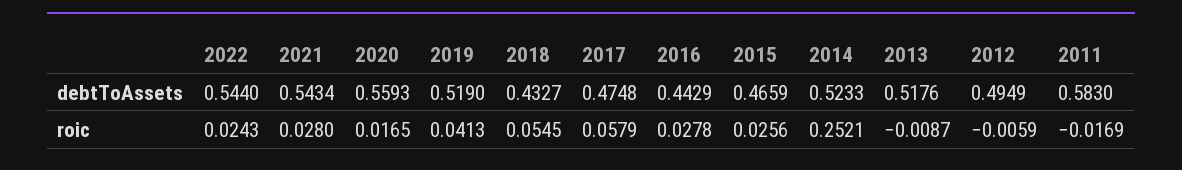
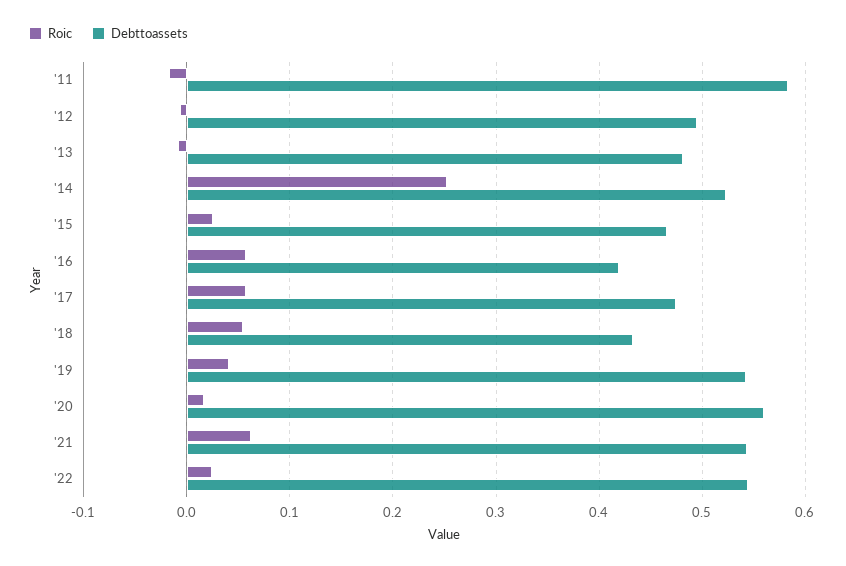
  {
    "debtToAssets": {
      "2022": 0.544,
      "2021": 0.5434,
      "2020": 0.5593,
-     "2019": 0.519,
+     "2019": 0.54,
      "2018": 0.4327,
      "2017": 0.4748,
-     "2016": 0.4429,
+     "2016": 0.42,
      "2015": 0.4659,
      "2014": 0.5233,
-     "2013": 0.5176,
+     "2013": 0.48,
      "2012": 0.4949,
      "2011": 0.583
    },
    "roic": {
      "2022": 0.0243,
-     "2021": 0.028,
+     "2021": 0.06,
      "2020": 0.0165,
      "2019": 0.0413,
      "2018": 0.0545,
      "2017": 0.0579,
-     "2016": 0.0278,
+     "2016": 0.06,
      "2015": 0.0256,
      "2014": 0.2521,
      "2013": -0.0087,
      "2012": -0.0059,
      "2011": -0.0169
    }
  }

